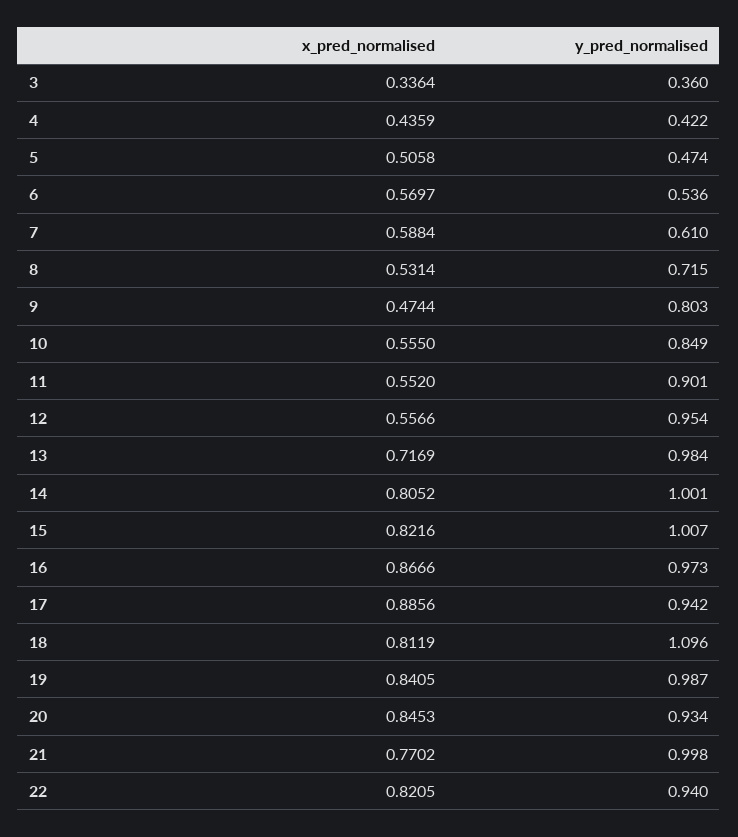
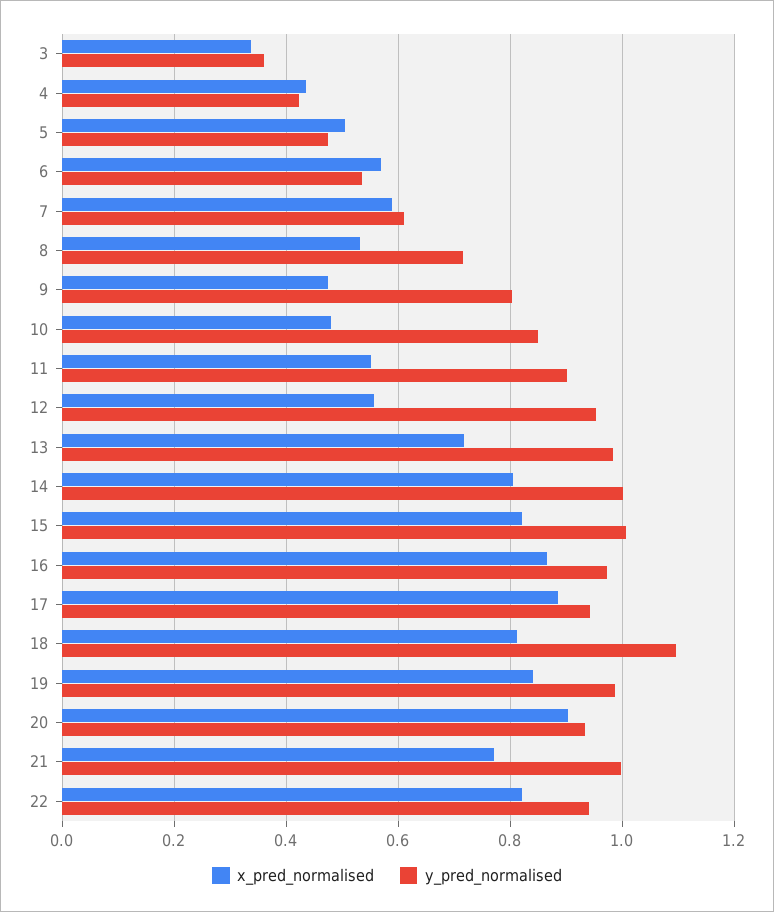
  {
    "x_pred_normalised": {
      "3": 0.3364,
      "4": 0.4359,
      "5": 0.5058,
      "6": 0.5697,
      "7": 0.5884,
      "8": 0.5314,
      "9": 0.4744,
-     "10": 0.555,
+     "10": 0.48,
      "11": 0.552,
      "12": 0.5566,
      "13": 0.7169,
      "14": 0.8052,
      "15": 0.8216,
      "16": 0.8666,
      "17": 0.8856,
      "18": 0.8119,
      "19": 0.8405,
-     "20": 0.8453,
+     "20": 0.9,
      "21": 0.7702,
      "22": 0.8205
    },
    "y_pred_normalised": {
      "3": 0.36,
      "4": 0.422,
      "5": 0.474,
      "6": 0.536,
      "7": 0.61,
      "8": 0.715,
      "9": 0.803,
      "10": 0.849,
      "11": 0.901,
      "12": 0.954,
      "13": 0.984,
      "14": 1.001,
      "15": 1.007,
      "16": 0.973,
      "17": 0.942,
      "18": 1.096,
      "19": 0.987,
      "20": 0.934,
      "21": 0.998,
      "22": 0.94
    }
  }

